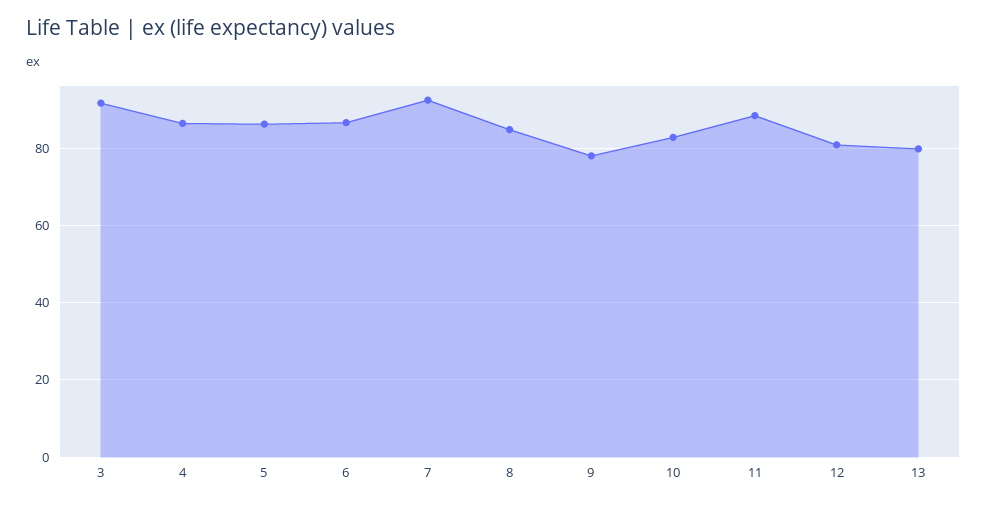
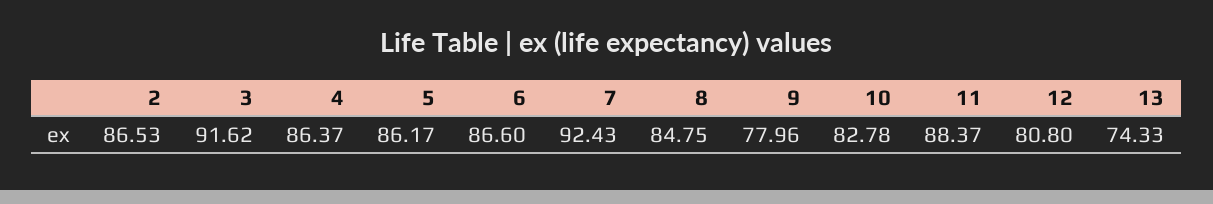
  {
    "3": 91.62,
    "4": 86.37,
    "5": 86.17,
    "6": 86.6,
    "7": 92.43,
    "8": 84.75,
    "9": 77.96,
    "10": 82.78,
    "11": 88.37,
    "12": 80.8,
-   "13": 80
+   "13": 74.33,
+   "2": 86.53
  }

